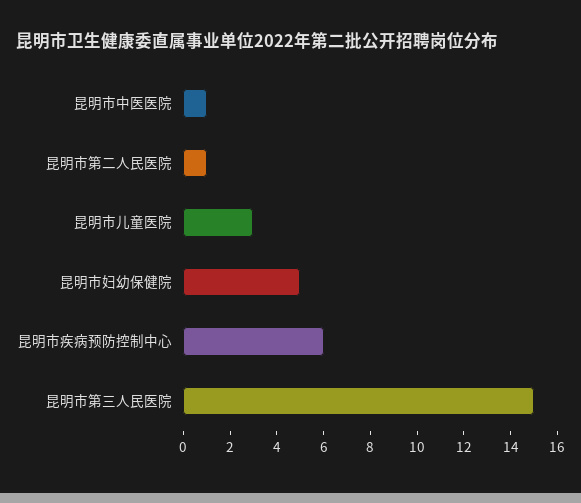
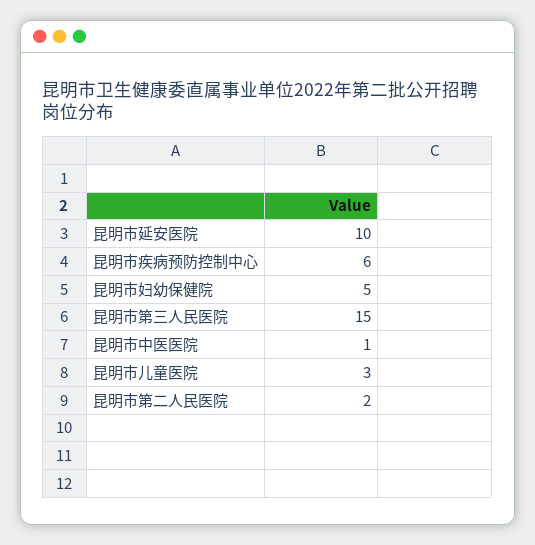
  {
    "昆明市中医医院": 1,
-   "昆明市第二人民医院": 1,
+   "昆明市第二人民医院": 2,
    "昆明市儿童医院": 3,
    "昆明市妇幼保健院": 5,
    "昆明市疾病预防控制中心": 6,
-   "昆明市第三人民医院": 15
+   "昆明市第三人民医院": 15,
+   "昆明市延安医院": 10
  }

